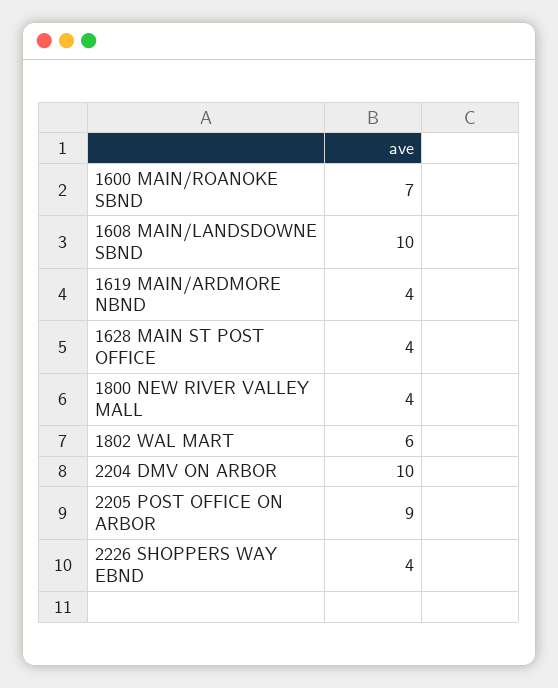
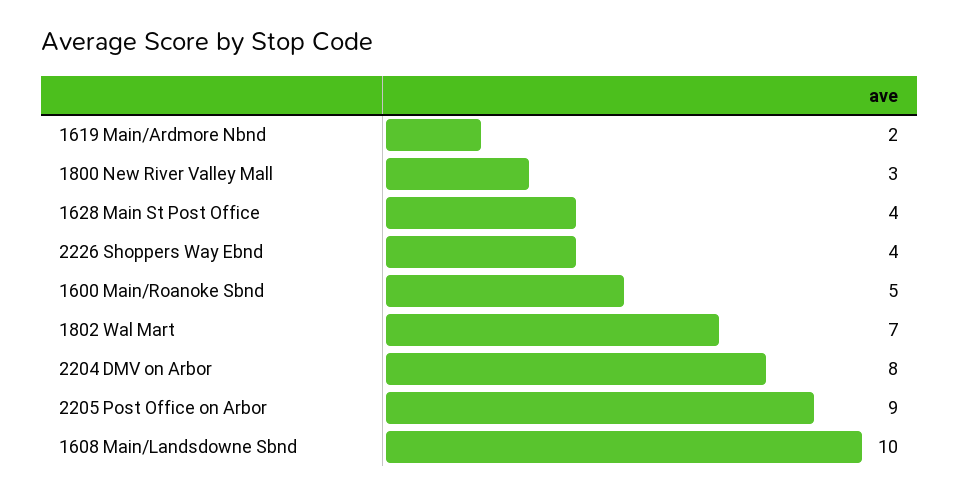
  {
-   "1600 MAIN/ROANOKE SBND": 7,
+   "1600 MAIN/ROANOKE SBND": 5,
    "1608 MAIN/LANDSDOWNE SBND": 10,
-   "1619 MAIN/ARDMORE NBND": 4,
+   "1619 MAIN/ARDMORE NBND": 2,
    "1628 MAIN ST POST OFFICE": 4,
-   "1800 NEW RIVER VALLEY MALL": 4,
+   "1800 NEW RIVER VALLEY MALL": 3,
-   "1802 WAL MART": 6,
+   "1802 WAL MART": 7,
-   "2204 DMV ON ARBOR": 10,
+   "2204 DMV ON ARBOR": 8,
    "2205 POST OFFICE ON ARBOR": 9,
    "2226 SHOPPERS WAY EBND": 4
  }

